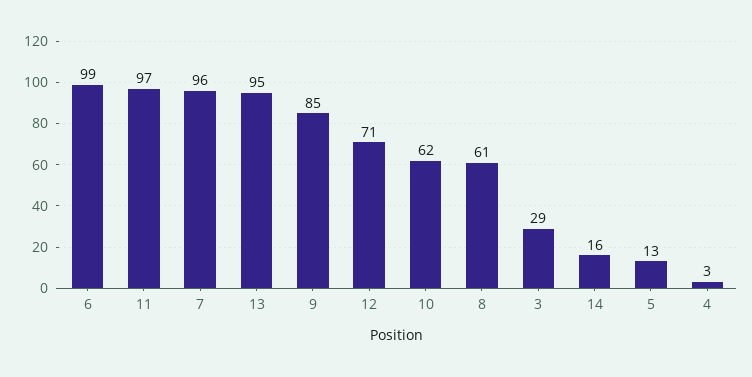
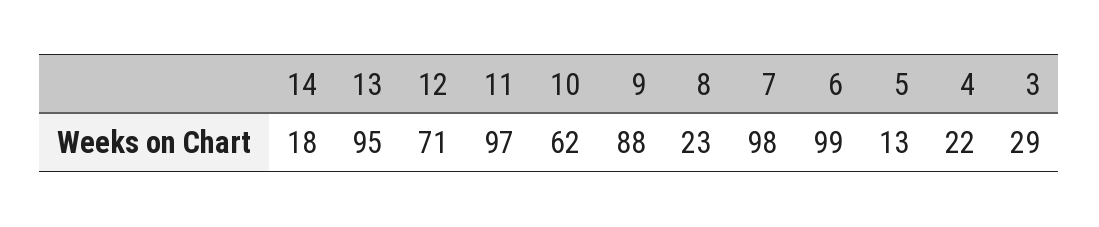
  {
    "6": 99,
    "11": 97,
-   "7": 96,
+   "7": 98,
    "13": 95,
-   "9": 85,
+   "9": 88,
    "12": 71,
    "10": 62,
-   "8": 61,
+   "8": 23,
    "3": 29,
-   "14": 16,
+   "14": 18,
    "5": 13,
-   "4": 3
+   "4": 22
  }

